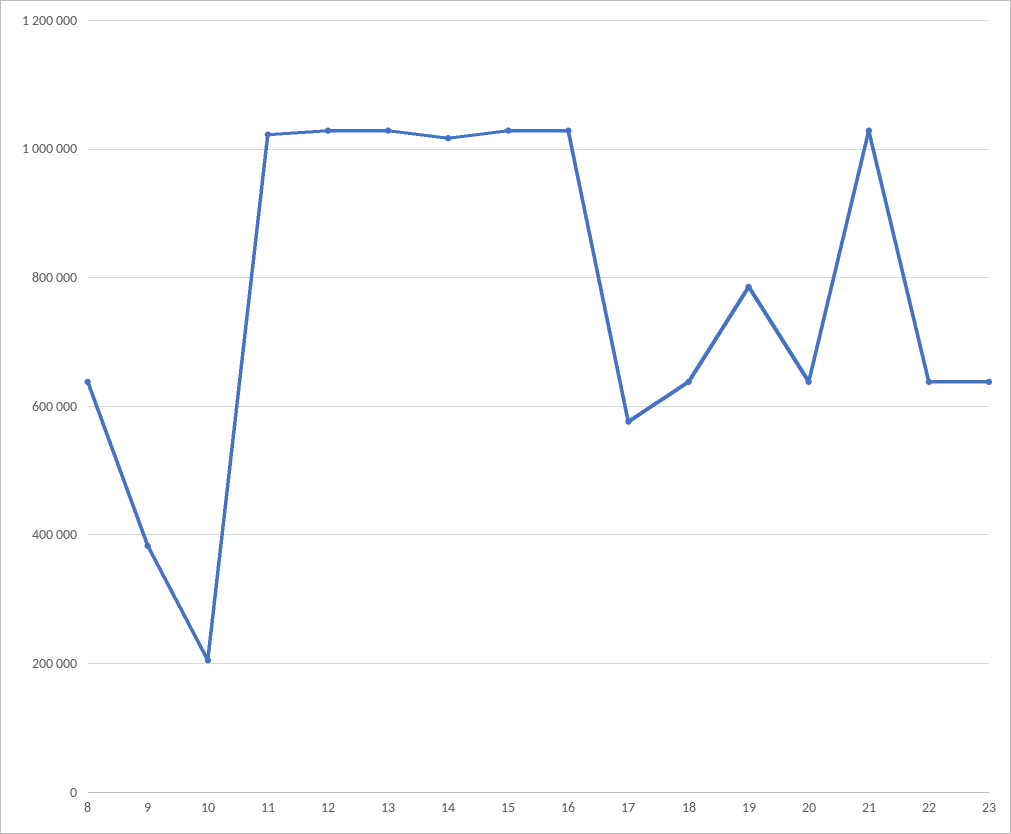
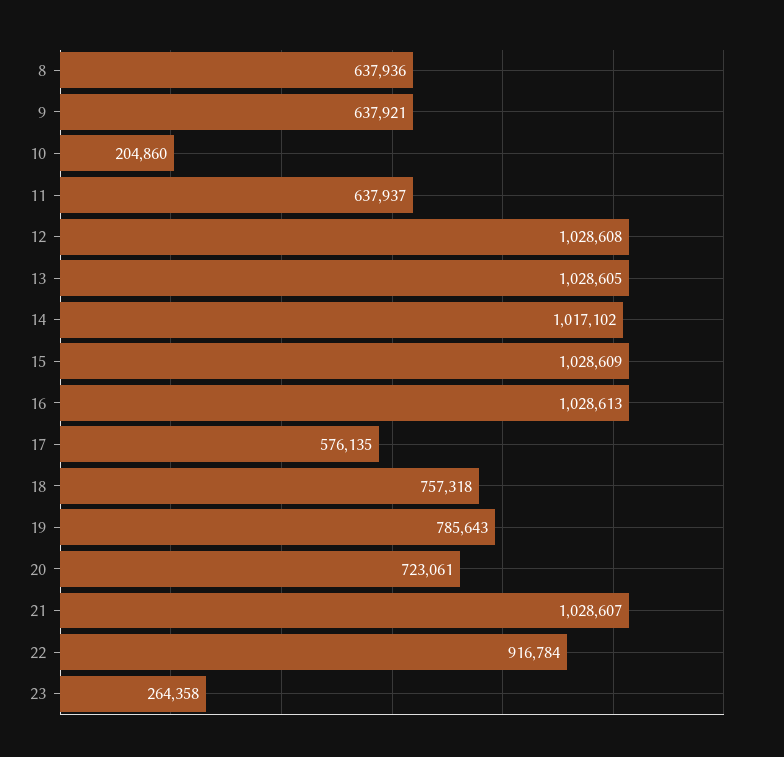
  {
    "8": 637936,
-   "9": 380000,
+   "9": 637921,
    "10": 204860,
-   "11": 1020000,
+   "11": 637937,
    "12": 1028608,
    "13": 1028605,
    "14": 1017102,
    "15": 1028609,
    "16": 1028613,
    "17": 576135,
-   "18": 640000,
+   "18": 757318,
    "19": 785643,
-   "20": 640000,
+   "20": 723061,
    "21": 1028607,
-   "22": 640000,
+   "22": 916784,
-   "23": 640000
+   "23": 264358
  }

